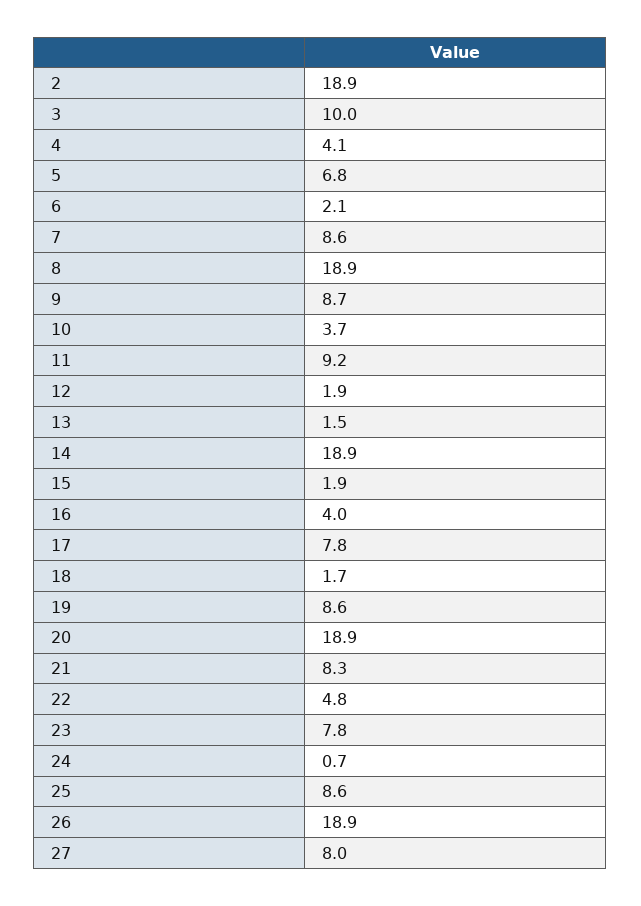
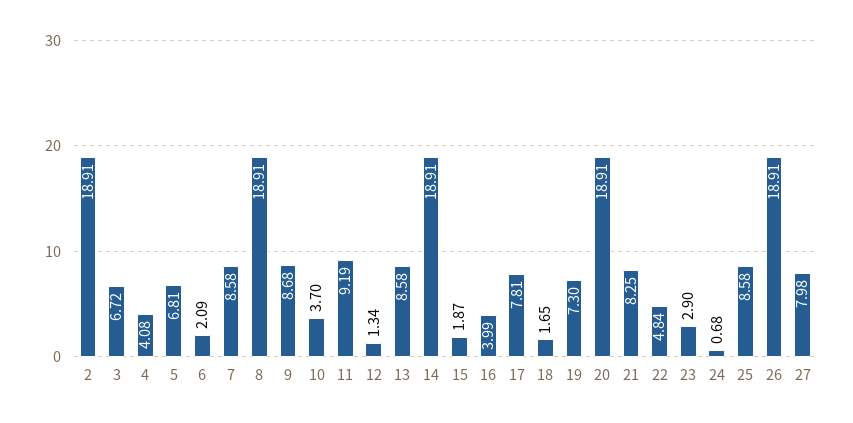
  {
    "2": 18.91,
-   "3": 10,
+   "3": 6.72,
    "4": 4.08,
    "5": 6.81,
    "6": 2.09,
    "7": 8.58,
    "8": 18.91,
    "9": 8.68,
    "10": 3.7,
    "11": 9.19,
-   "12": 1.9,
+   "12": 1.34,
-   "13": 1.5,
+   "13": 8.58,
    "14": 18.91,
    "15": 1.87,
    "16": 3.99,
    "17": 7.81,
    "18": 1.65,
-   "19": 8.6,
+   "19": 7.3,
    "20": 18.91,
    "21": 8.25,
    "22": 4.84,
-   "23": 7.8,
+   "23": 2.9,
    "24": 0.68,
    "25": 8.58,
    "26": 18.91,
    "27": 7.98
  }

